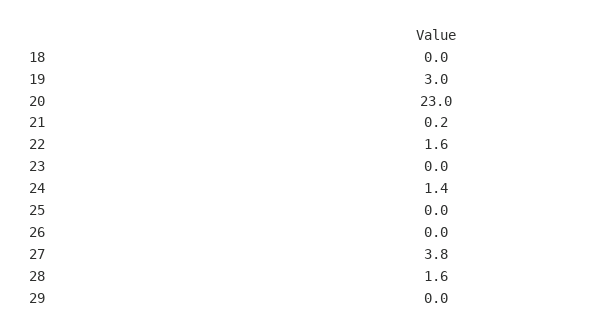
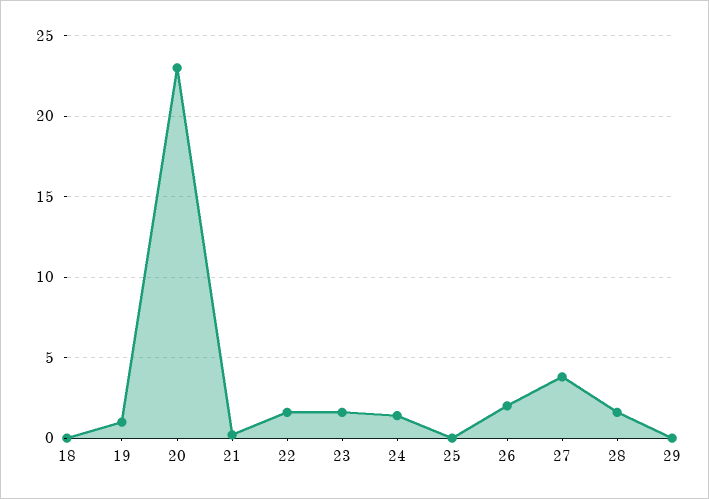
  {
    "18": 0,
-   "19": 3,
+   "19": 1,
    "20": 23,
    "21": 0.2,
    "22": 1.6,
-   "23": 0,
+   "23": 1.5,
    "24": 1.4,
    "25": 0,
-   "26": 0,
+   "26": 2,
    "27": 3.8,
    "28": 1.6,
    "29": 0
  }

